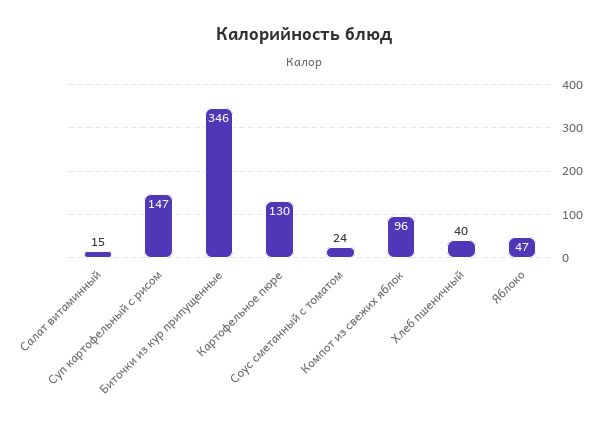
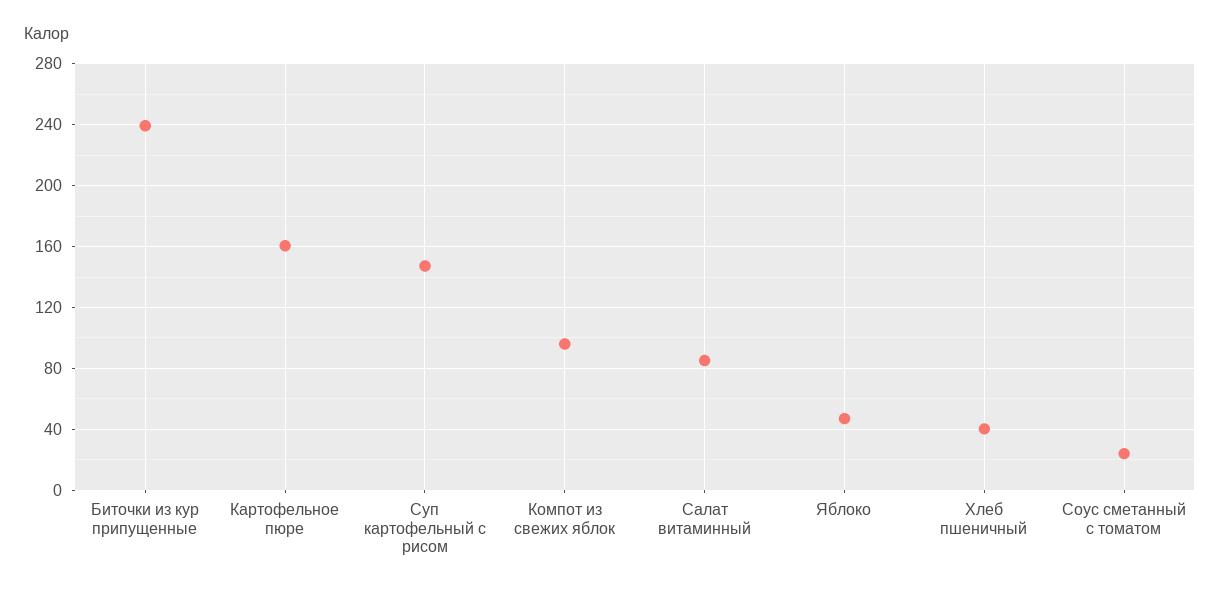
  {
-   "Салат витаминный": 15,
+   "Салат витаминный": 85,
    "Суп картофельный с рисом": 147,
-   "Биточки из кур припущенные": 346,
+   "Биточки из кур припущенные": 240,
-   "Картофельное пюре": 130,
+   "Картофельное пюре": 160,
    "Соус сметанный с томатом": 24,
    "Компот из свежих яблок": 96,
    "Хлеб пшеничный": 40,
    "Яблоко": 47
  }

